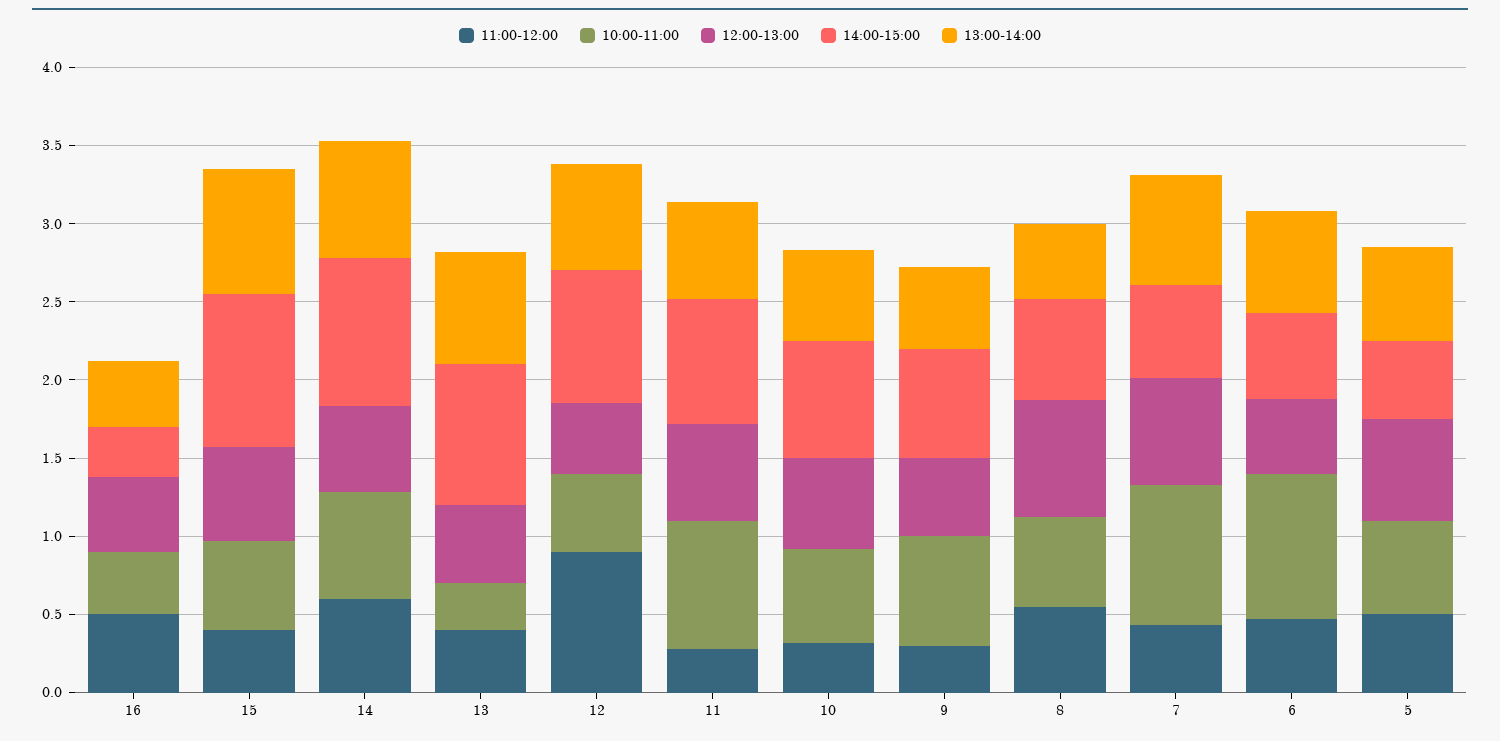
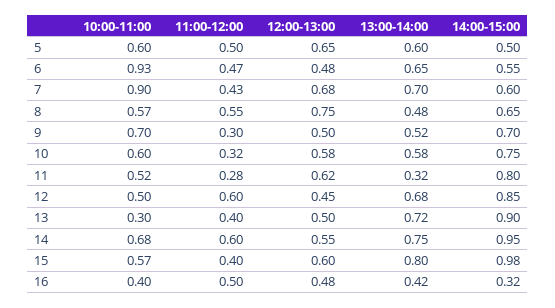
  {
    "11:00-12:00": {
      "16": 0.5,
      "15": 0.4,
      "14": 0.6,
      "13": 0.4,
-     "12": 0.9,
+     "12": 0.6,
      "11": 0.28,
      "10": 0.32,
      "9": 0.3,
      "8": 0.55,
      "7": 0.43,
      "6": 0.47,
      "5": 0.5
    },
    "10:00-11:00": {
      "16": 0.4,
      "15": 0.57,
      "14": 0.68,
      "13": 0.3,
      "12": 0.5,
-     "11": 0.8,
+     "11": 0.52,
      "10": 0.6,
      "9": 0.7,
      "8": 0.57,
      "7": 0.9,
      "6": 0.93,
      "5": 0.6
    },
    "12:00-13:00": {
      "16": 0.48,
      "15": 0.6,
      "14": 0.55,
      "13": 0.5,
      "12": 0.45,
      "11": 0.62,
      "10": 0.58,
      "9": 0.5,
      "8": 0.75,
      "7": 0.68,
      "6": 0.48,
      "5": 0.65
    },
    "14:00-15:00": {
      "16": 0.32,
      "15": 0.98,
      "14": 0.95,
      "13": 0.9,
      "12": 0.85,
      "11": 0.8,
      "10": 0.75,
      "9": 0.7,
      "8": 0.65,
      "7": 0.6,
      "6": 0.55,
      "5": 0.5
    },
    "13:00-14:00": {
      "16": 0.42,
      "15": 0.8,
      "14": 0.75,
      "13": 0.72,
      "12": 0.68,
-     "11": 0.6,
+     "11": 0.32,
      "10": 0.58,
      "9": 0.52,
      "8": 0.48,
      "7": 0.7,
      "6": 0.65,
      "5": 0.6
    }
  }

